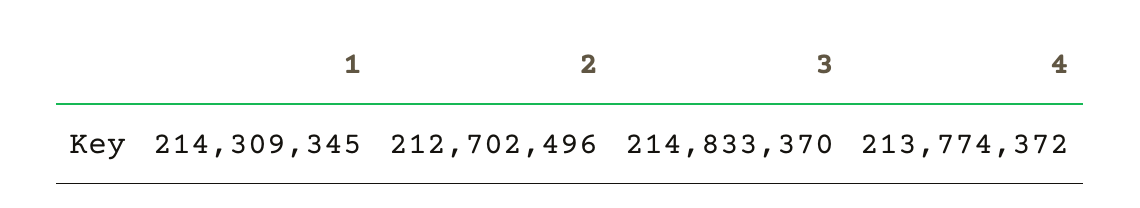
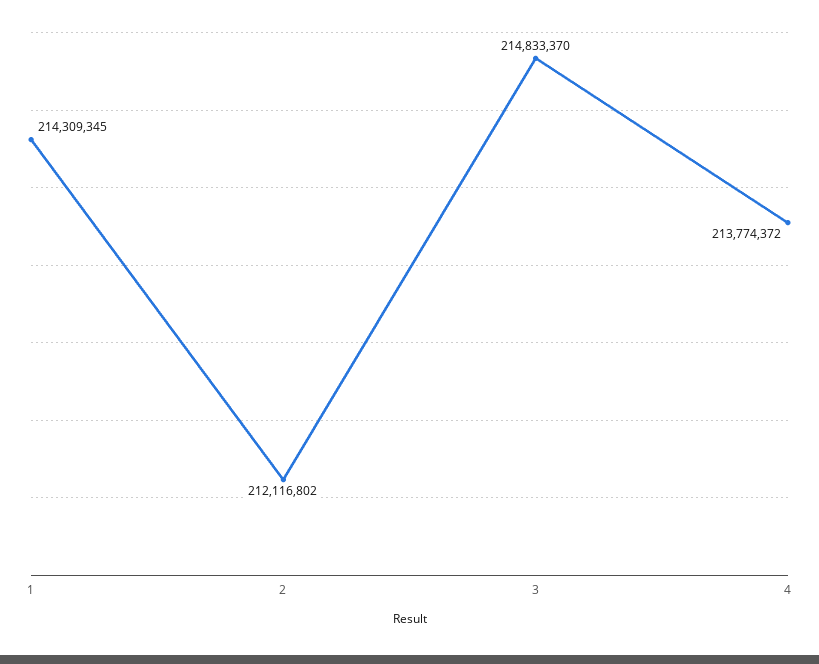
  {
    "1": 214309345,
-   "2": 212702496,
+   "2": 212116802,
    "3": 214833370,
    "4": 213774372
  }

